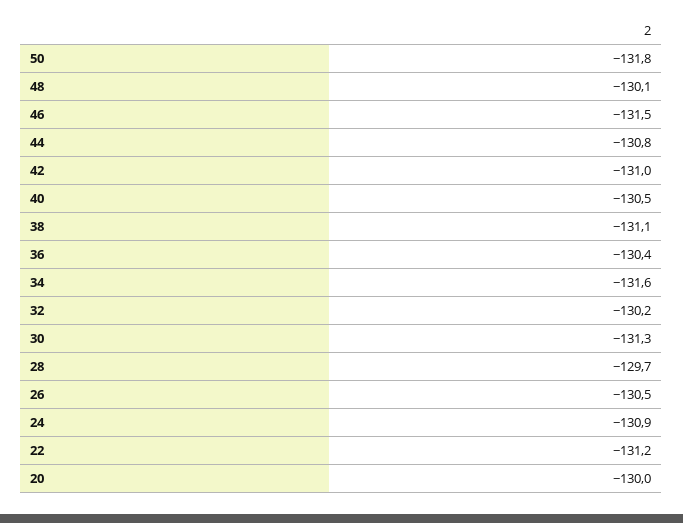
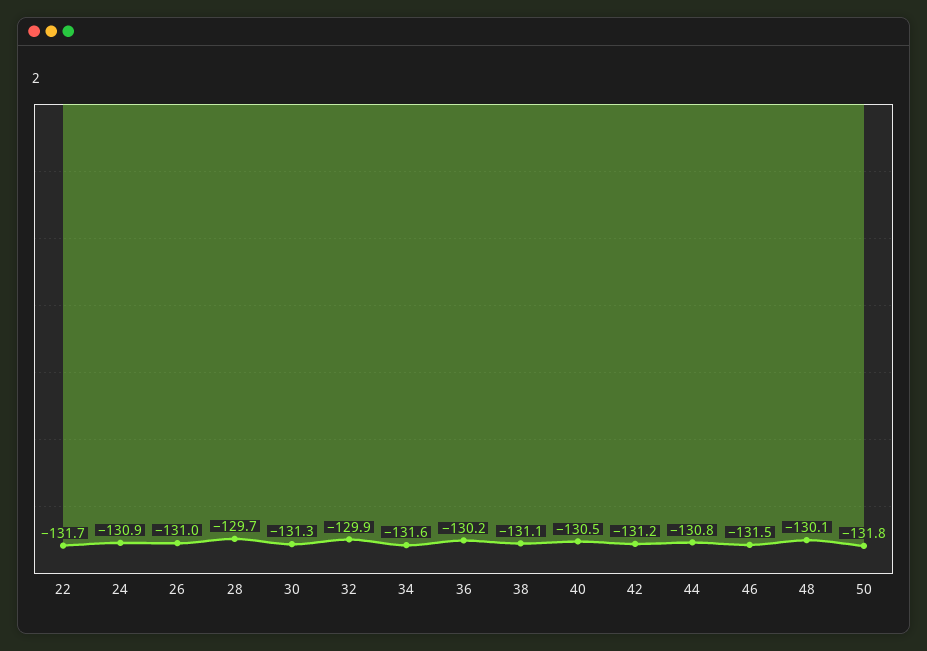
  {
    "50": -131.8,
    "48": -130.1,
    "46": -131.5,
    "44": -130.8,
-   "42": -131,
+   "42": -131.2,
    "40": -130.5,
    "38": -131.1,
-   "36": -130.4,
+   "36": -130.2,
    "34": -131.6,
-   "32": -130.2,
+   "32": -129.9,
    "30": -131.3,
    "28": -129.7,
-   "26": -130.5,
+   "26": -131,
    "24": -130.9,
-   "22": -131.2,
+   "22": -131.7
-   "20": -130
  }

